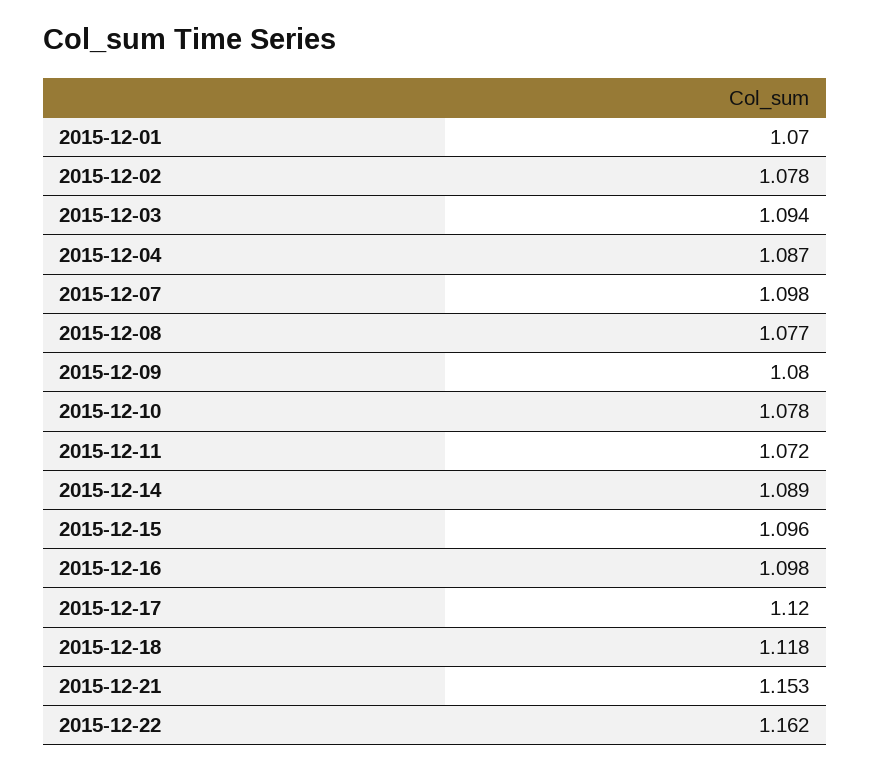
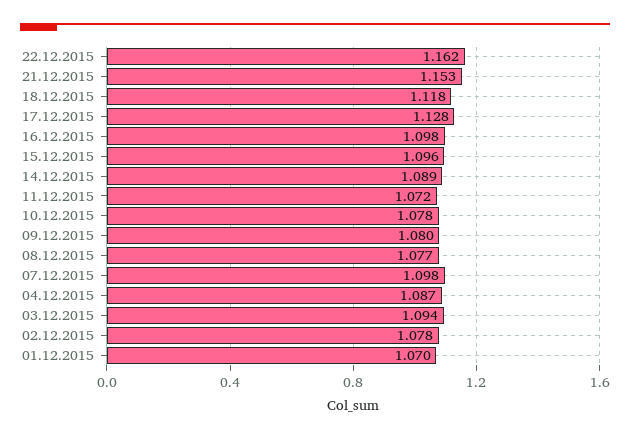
  {
    "2015-12-01": 1.07,
    "2015-12-02": 1.078,
    "2015-12-03": 1.094,
    "2015-12-04": 1.087,
    "2015-12-07": 1.098,
    "2015-12-08": 1.077,
    "2015-12-09": 1.08,
    "2015-12-10": 1.078,
    "2015-12-11": 1.072,
    "2015-12-14": 1.089,
    "2015-12-15": 1.096,
    "2015-12-16": 1.098,
-   "2015-12-17": 1.12,
+   "2015-12-17": 1.128,
    "2015-12-18": 1.118,
    "2015-12-21": 1.153,
    "2015-12-22": 1.162
  }

